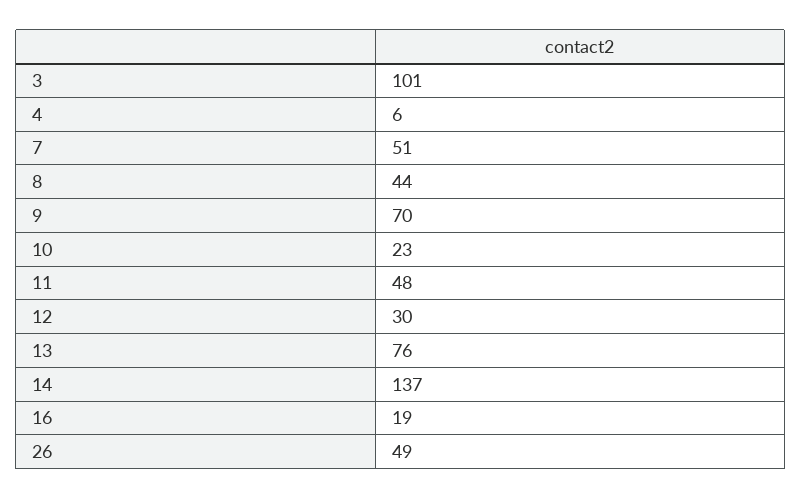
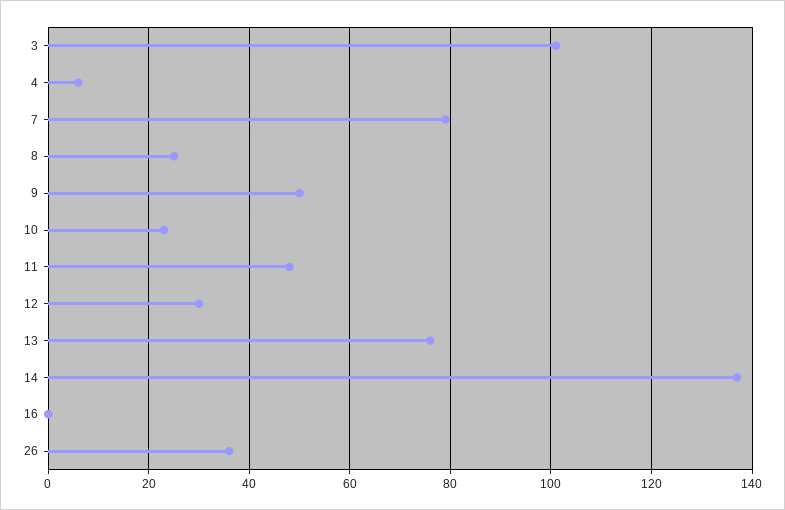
  {
    "3": 101,
    "4": 6,
-   "7": 51,
+   "7": 80,
-   "8": 44,
+   "8": 25,
-   "9": 70,
+   "9": 50,
    "10": 23,
    "11": 48,
    "12": 30,
    "13": 76,
    "14": 137,
-   "16": 19,
+   "16": 0,
-   "26": 49
+   "26": 35
  }

